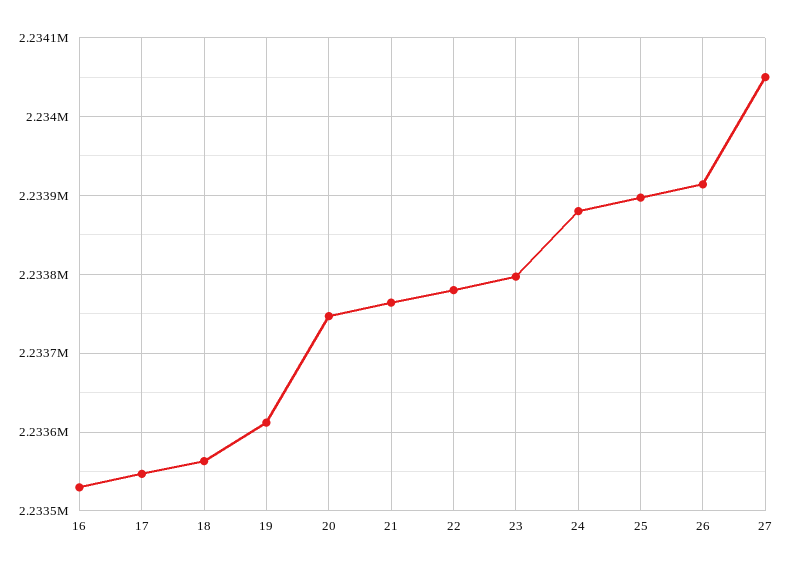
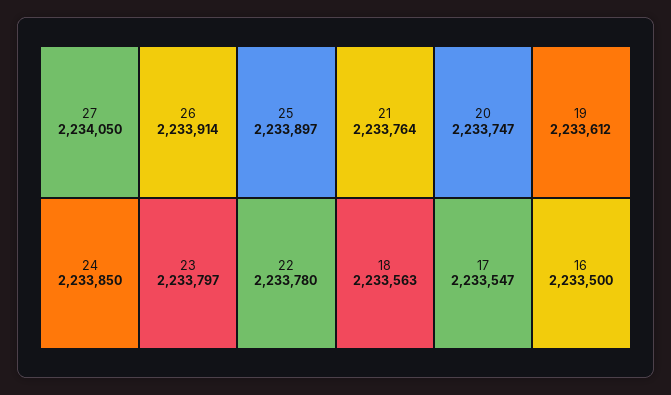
  {
-   "16": 2233530,
+   "16": 2233500,
    "17": 2233547,
    "18": 2233563,
    "19": 2233612,
    "20": 2233747,
    "21": 2233764,
    "22": 2233780,
    "23": 2233797,
-   "24": 2233880,
+   "24": 2233850,
    "25": 2233897,
    "26": 2233914,
    "27": 2234050
  }

